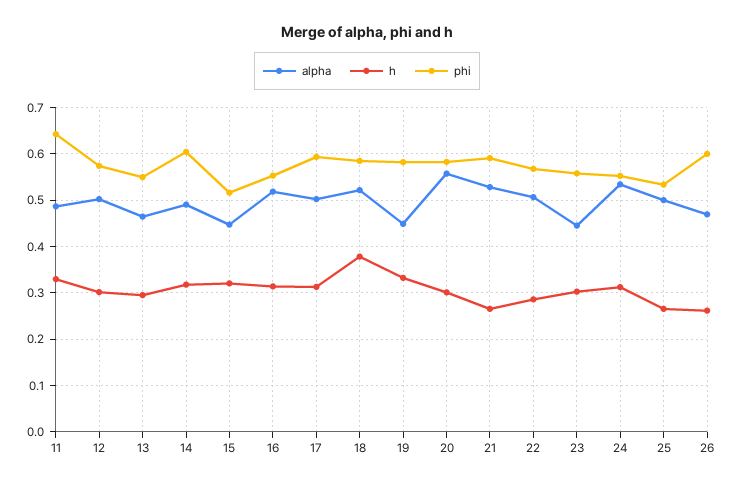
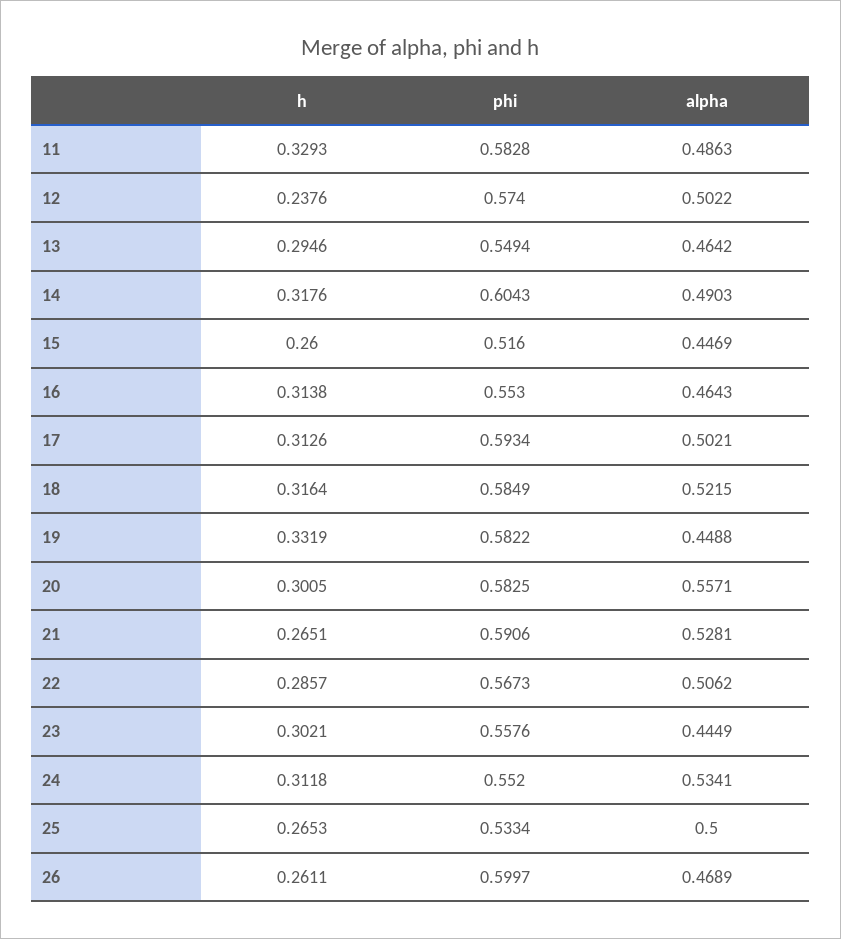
  {
    "alpha": {
      "11": 0.4863,
      "12": 0.5022,
      "13": 0.4642,
      "14": 0.4903,
      "15": 0.4469,
-     "16": 0.52,
+     "16": 0.4643,
      "17": 0.5021,
      "18": 0.5215,
      "19": 0.4488,
      "20": 0.5571,
      "21": 0.5281,
      "22": 0.5062,
      "23": 0.4449,
      "24": 0.5341,
      "25": 0.5,
      "26": 0.4689
    },
    "h": {
      "11": 0.3293,
-     "12": 0.3,
+     "12": 0.2376,
      "13": 0.2946,
      "14": 0.3176,
-     "15": 0.32,
+     "15": 0.26,
      "16": 0.3138,
      "17": 0.3126,
-     "18": 0.38,
+     "18": 0.3164,
      "19": 0.3319,
      "20": 0.3005,
      "21": 0.2651,
      "22": 0.2857,
      "23": 0.3021,
      "24": 0.3118,
      "25": 0.2653,
      "26": 0.2611
    },
    "phi": {
-     "11": 0.64,
+     "11": 0.5828,
      "12": 0.574,
      "13": 0.5494,
      "14": 0.6043,
      "15": 0.516,
      "16": 0.553,
      "17": 0.5934,
      "18": 0.5849,
      "19": 0.5822,
      "20": 0.5825,
      "21": 0.5906,
      "22": 0.5673,
      "23": 0.5576,
      "24": 0.552,
      "25": 0.5334,
      "26": 0.5997
    }
  }

